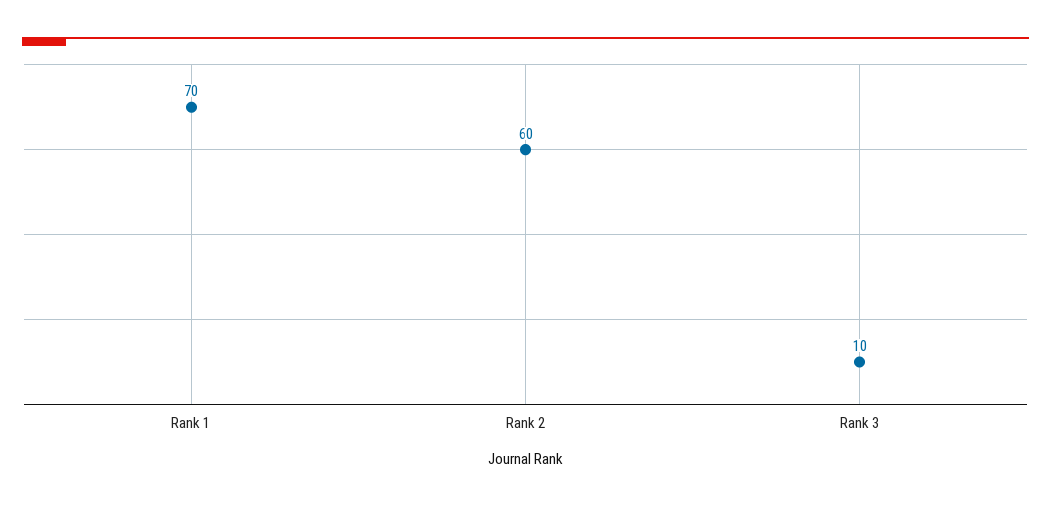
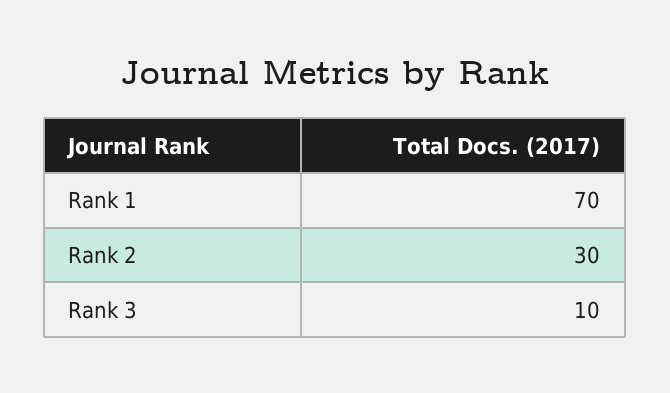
  {
    "Rank 1": 70,
-   "Rank 2": 60,
+   "Rank 2": 30,
    "Rank 3": 10
  }

